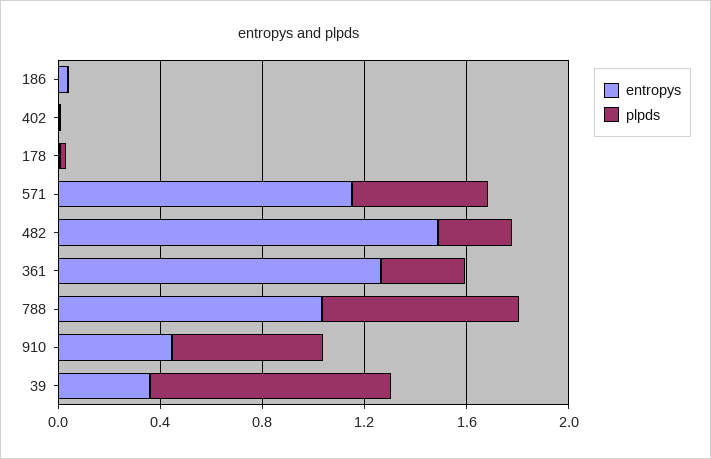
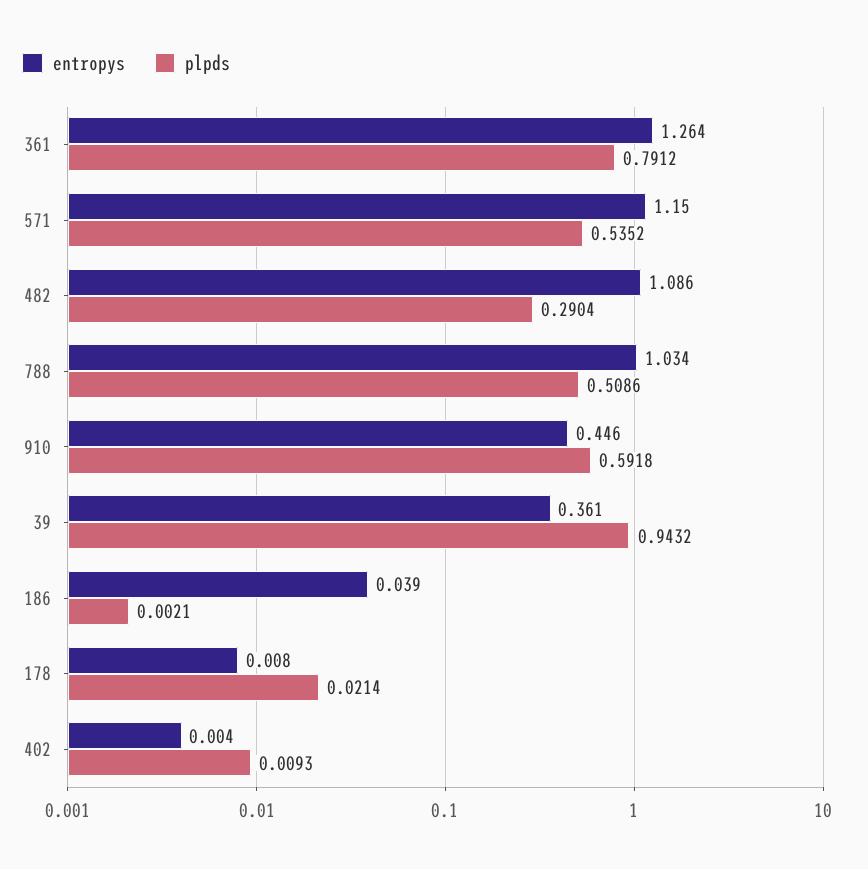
  {
    "entropys": {
      "186": 0.039,
      "402": 0.004,
      "178": 0.008,
      "571": 1.15,
-     "482": 1.5,
+     "482": 1.086,
      "361": 1.264,
      "788": 1.034,
      "910": 0.446,
      "39": 0.361
    },
    "plpds": {
      "186": 0.0021,
      "402": 0.0093,
      "178": 0.0214,
      "571": 0.5352,
      "482": 0.2904,
-     "361": 0.3,
+     "361": 0.7912,
-     "788": 0.8,
+     "788": 0.5086,
      "910": 0.5918,
      "39": 0.9432
    }
  }

